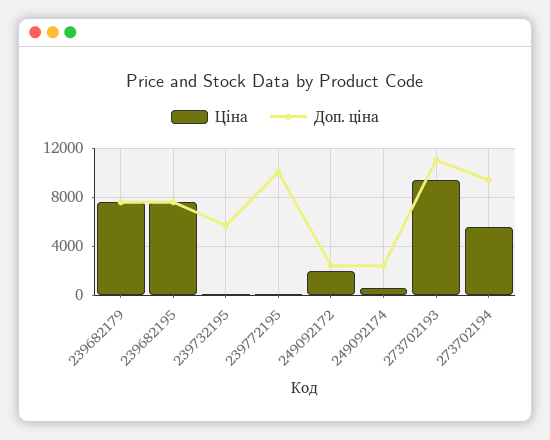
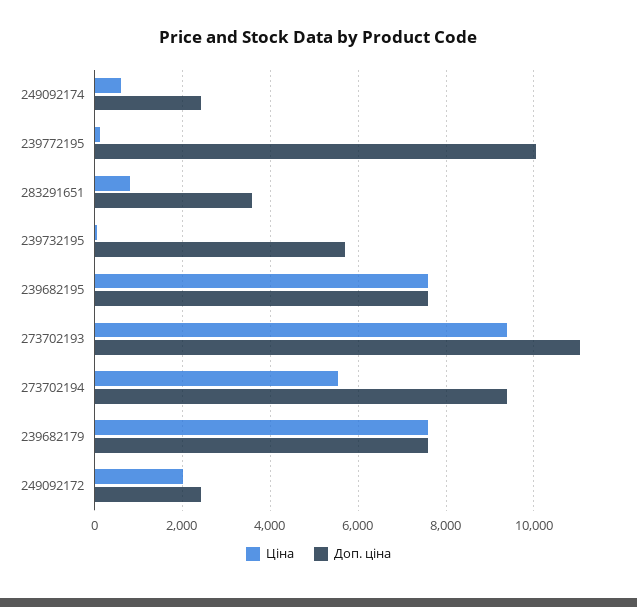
  {
    "Ціна": {
      "239682179": 7600,
      "239682195": 7600,
      "239732195": 0,
      "239772195": 200,
      "249092172": 2000,
      "249092174": 600,
      "273702193": 9400,
-     "273702194": 5600
+     "273702194": 5600,
+     "283291651": 800
    },
    "Доп. ціна": {
      "239682179": 7600,
      "239682195": 7600,
      "239732195": 5800,
      "239772195": 10000,
      "249092172": 2400,
      "249092174": 2400,
      "273702193": 11000,
-     "273702194": 9400
+     "273702194": 9400,
+     "283291651": 3600
    }
  }

